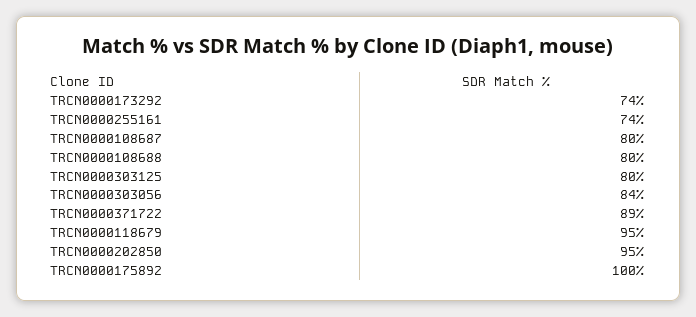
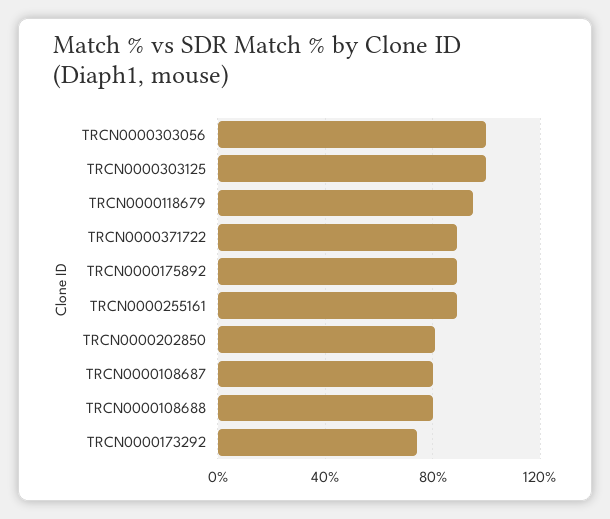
  {
    "TRCN0000173292": 74,
-   "TRCN0000255161": 74,
+   "TRCN0000255161": 90,
    "TRCN0000108687": 80,
    "TRCN0000108688": 80,
-   "TRCN0000303125": 80,
+   "TRCN0000303125": 100,
-   "TRCN0000303056": 84,
+   "TRCN0000303056": 100,
    "TRCN0000371722": 89,
    "TRCN0000118679": 95,
-   "TRCN0000202850": 95,
+   "TRCN0000202850": 80,
-   "TRCN0000175892": 100
+   "TRCN0000175892": 90
  }

